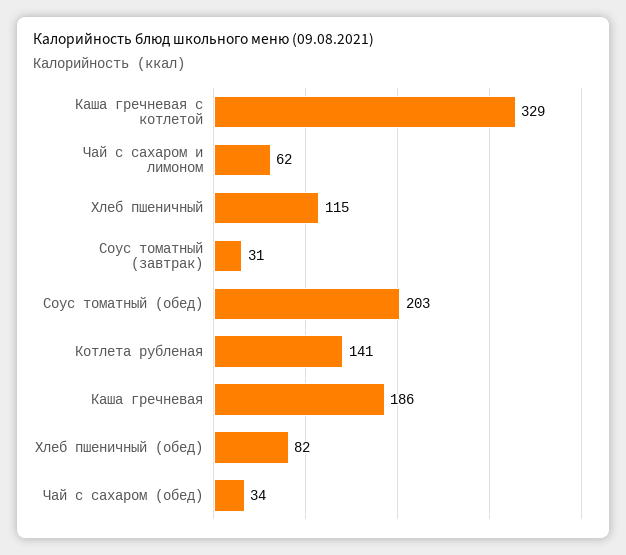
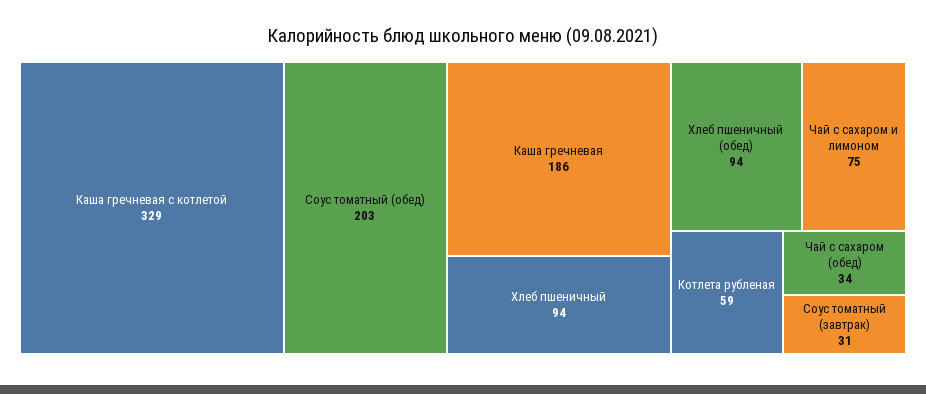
  {
    "Каша гречневая с котлетой": 329,
-   "Чай с сахаром и лимоном": 62,
+   "Чай с сахаром и лимоном": 75,
-   "Хлеб пшеничный": 115,
+   "Хлеб пшеничный": 94,
    "Соус томатный (завтрак)": 31,
    "Соус томатный (обед)": 203,
-   "Котлета рубленая": 141,
+   "Котлета рубленая": 59,
    "Каша гречневая": 186,
-   "Хлеб пшеничный (обед)": 82,
+   "Хлеб пшеничный (обед)": 94,
    "Чай с сахаром (обед)": 34
  }

